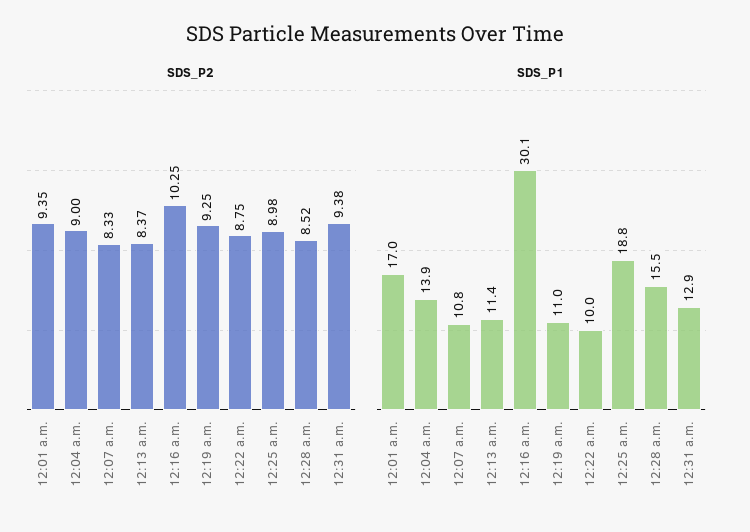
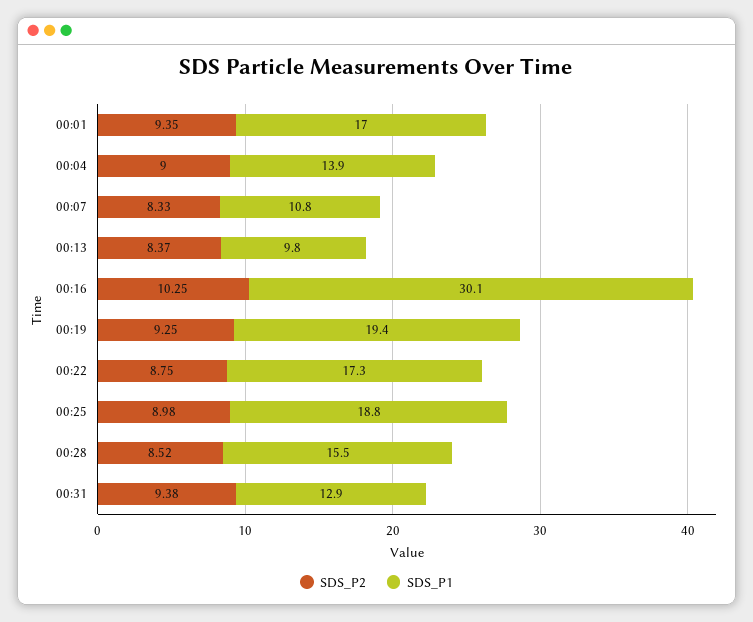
  {
    "SDS_P2": {
      "12:01 a.m.": 9.35,
      "12:04 a.m.": 9,
      "12:07 a.m.": 8.33,
      "12:13 a.m.": 8.37,
      "12:16 a.m.": 10.25,
      "12:19 a.m.": 9.25,
      "12:22 a.m.": 8.75,
      "12:25 a.m.": 8.98,
      "12:28 a.m.": 8.52,
      "12:31 a.m.": 9.38
    },
    "SDS_P1": {
      "12:01 a.m.": 17,
      "12:04 a.m.": 13.9,
      "12:07 a.m.": 10.8,
-     "12:13 a.m.": 11.4,
+     "12:13 a.m.": 9.8,
      "12:16 a.m.": 30.1,
-     "12:19 a.m.": 11,
+     "12:19 a.m.": 19.4,
-     "12:22 a.m.": 10,
+     "12:22 a.m.": 17.3,
      "12:25 a.m.": 18.8,
      "12:28 a.m.": 15.5,
      "12:31 a.m.": 12.9
    }
  }

